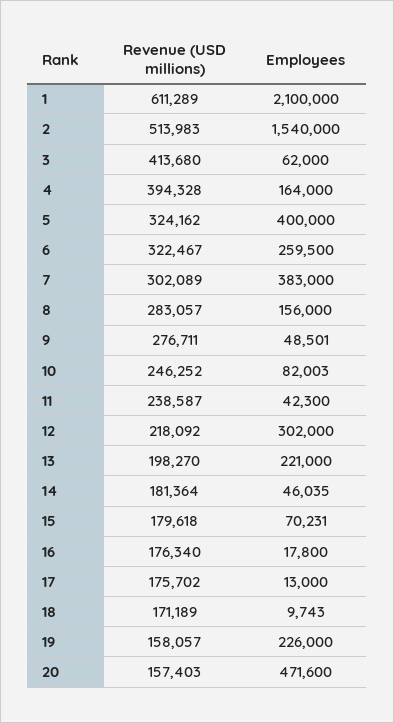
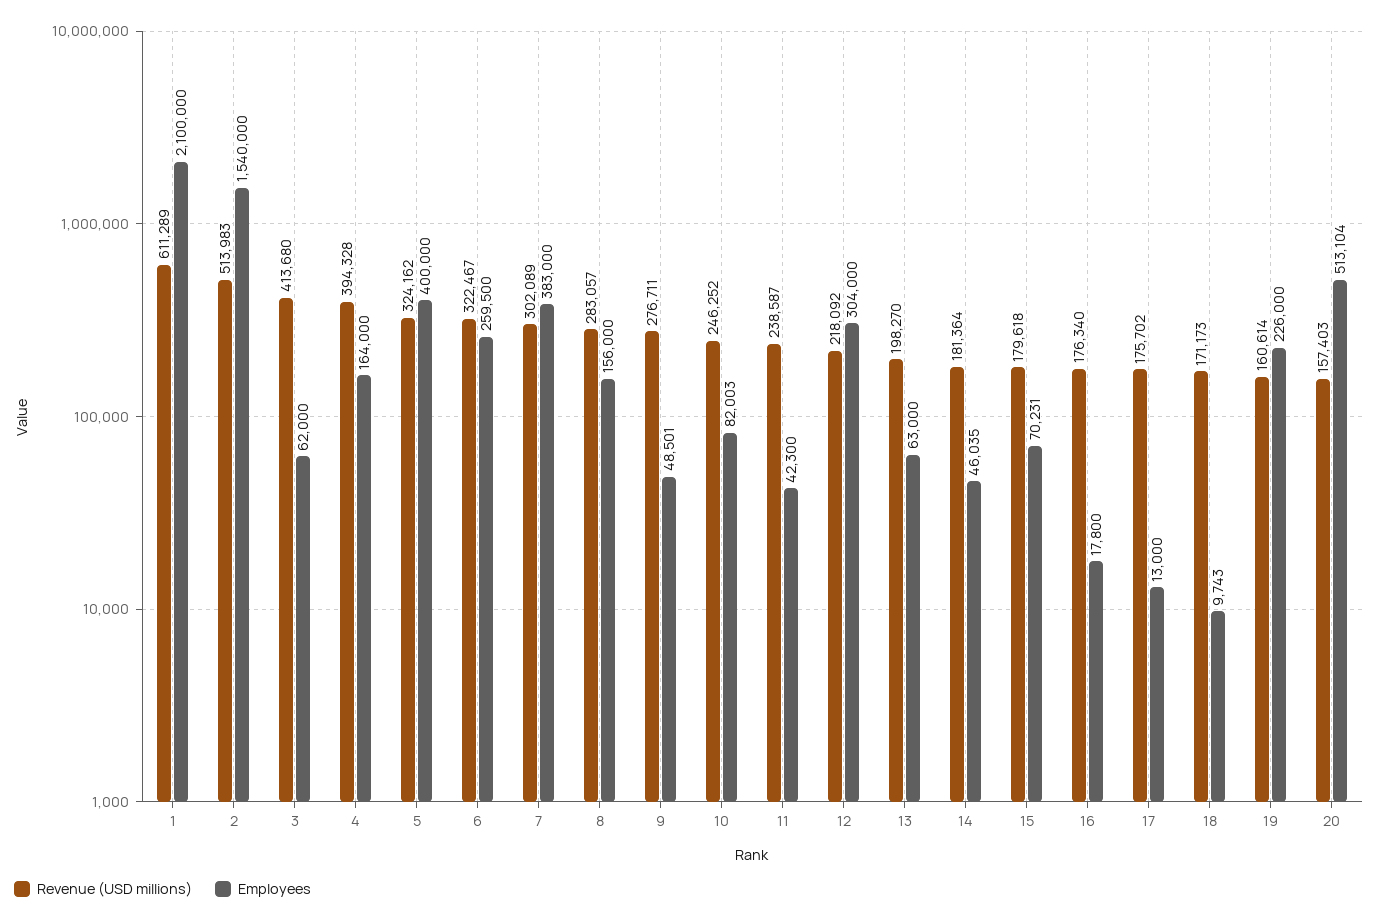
  {
    "Revenue (USD millions)": {
      "1": 611289,
      "2": 513983,
      "3": 413680,
      "4": 394328,
      "5": 324162,
      "6": 322467,
      "7": 302089,
      "8": 283057,
      "9": 276711,
      "10": 246252,
      "11": 238587,
      "12": 218092,
      "13": 198270,
      "14": 181364,
      "15": 179618,
      "16": 176340,
      "17": 175702,
-     "18": 171189,
+     "18": 171173,
-     "19": 158057,
+     "19": 160614,
      "20": 157403
    },
    "Employees": {
      "1": 2100000,
      "2": 1540000,
      "3": 62000,
      "4": 164000,
      "5": 400000,
      "6": 259500,
      "7": 383000,
      "8": 156000,
      "9": 48501,
      "10": 82003,
      "11": 42300,
-     "12": 302000,
+     "12": 304000,
-     "13": 221000,
+     "13": 63000,
      "14": 46035,
      "15": 70231,
      "16": 17800,
      "17": 13000,
      "18": 9743,
      "19": 226000,
-     "20": 471600
+     "20": 513104
    }
  }

